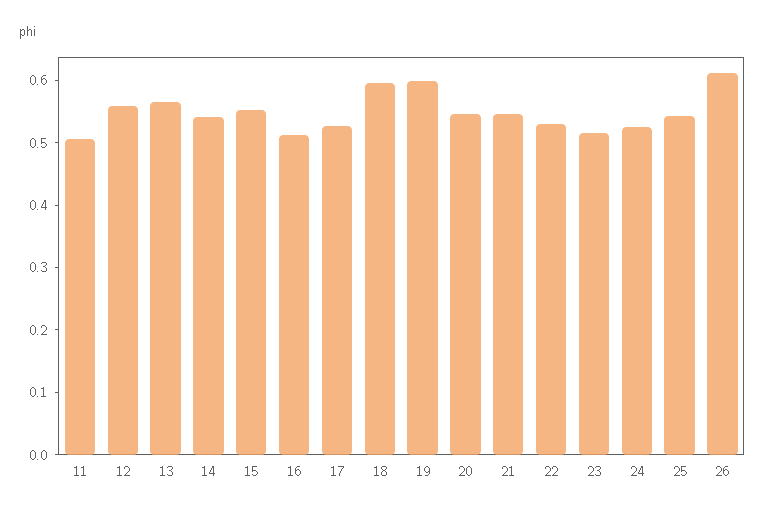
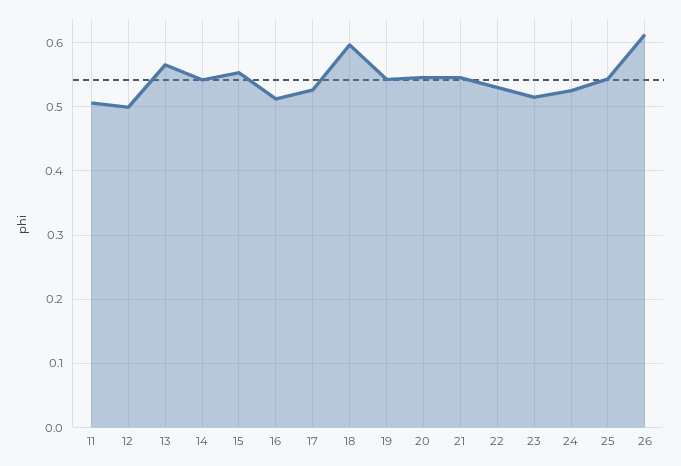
  {
    "11": 0.51,
-   "12": 0.56,
+   "12": 0.5,
    "13": 0.57,
    "14": 0.54,
    "15": 0.55,
    "16": 0.51,
    "17": 0.53,
    "18": 0.6,
-   "19": 0.6,
+   "19": 0.54,
    "20": 0.55,
    "21": 0.55,
    "22": 0.53,
    "23": 0.51,
    "24": 0.53,
    "25": 0.54,
    "26": 0.61
  }

